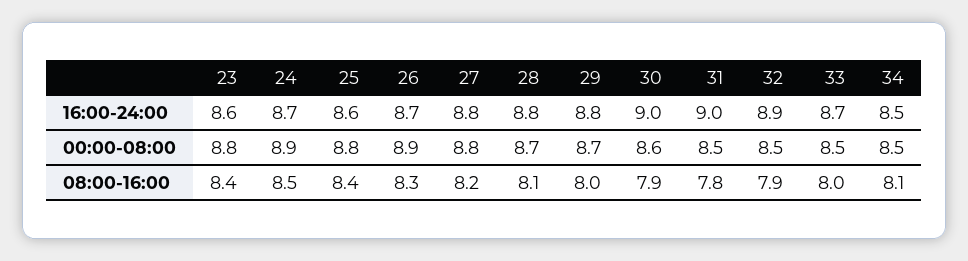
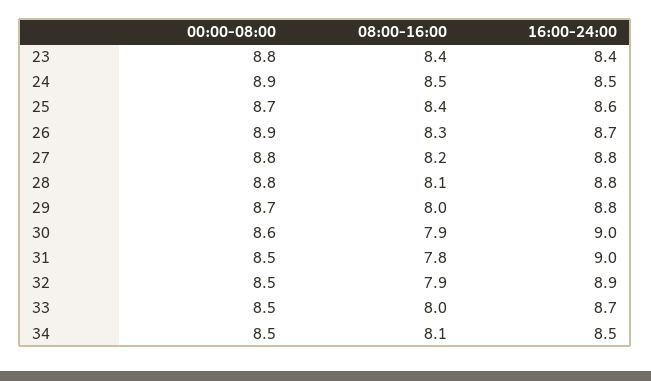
  {
    "23": {
-     "16:00-24:00": 8.6,
+     "16:00-24:00": 8.4,
      "00:00-08:00": 8.8,
      "08:00-16:00": 8.4
    },
    "24": {
-     "16:00-24:00": 8.7,
+     "16:00-24:00": 8.5,
      "00:00-08:00": 8.9,
      "08:00-16:00": 8.5
    },
    "25": {
      "16:00-24:00": 8.6,
-     "00:00-08:00": 8.8,
+     "00:00-08:00": 8.7,
      "08:00-16:00": 8.4
    },
    "26": {
      "16:00-24:00": 8.7,
      "00:00-08:00": 8.9,
      "08:00-16:00": 8.3
    },
    "27": {
      "16:00-24:00": 8.8,
      "00:00-08:00": 8.8,
      "08:00-16:00": 8.2
    },
    "28": {
      "16:00-24:00": 8.8,
-     "00:00-08:00": 8.7,
+     "00:00-08:00": 8.8,
      "08:00-16:00": 8.1
    },
    "29": {
      "16:00-24:00": 8.8,
      "00:00-08:00": 8.7,
      "08:00-16:00": 8
    },
    "30": {
      "16:00-24:00": 9,
      "00:00-08:00": 8.6,
      "08:00-16:00": 7.9
    },
    "31": {
      "16:00-24:00": 9,
      "00:00-08:00": 8.5,
      "08:00-16:00": 7.8
    },
    "32": {
      "16:00-24:00": 8.9,
      "00:00-08:00": 8.5,
      "08:00-16:00": 7.9
    },
    "33": {
      "16:00-24:00": 8.7,
      "00:00-08:00": 8.5,
      "08:00-16:00": 8
    },
    "34": {
      "16:00-24:00": 8.5,
      "00:00-08:00": 8.5,
      "08:00-16:00": 8.1
    }
  }

